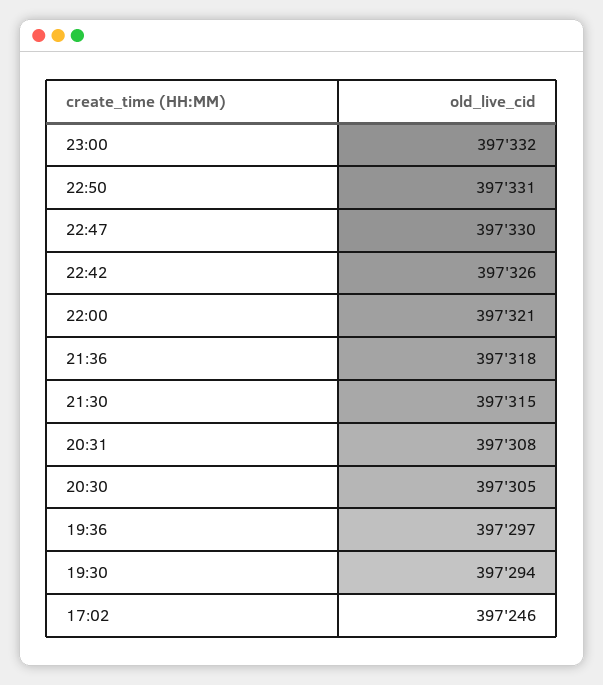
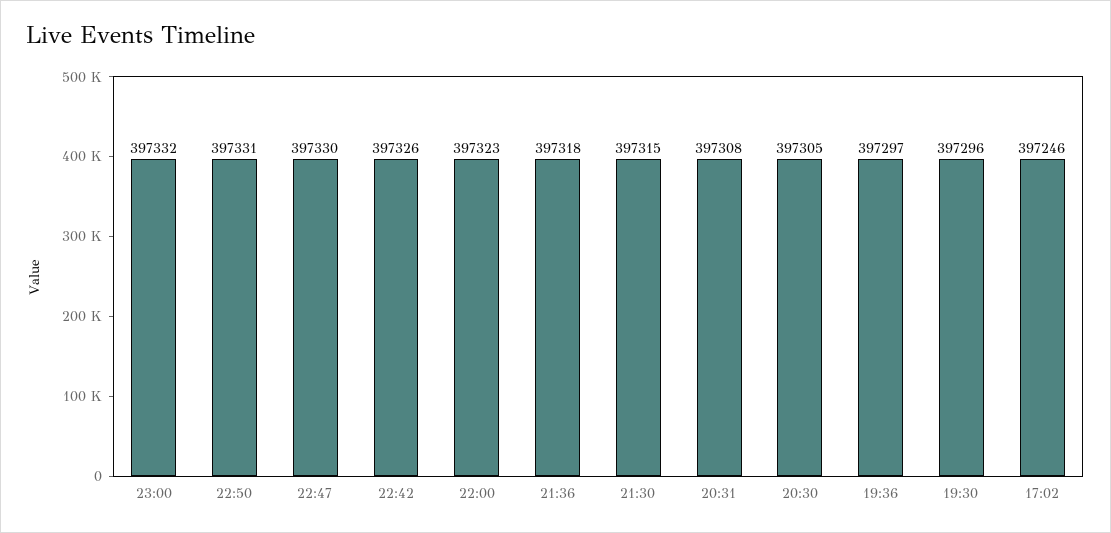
  {
    "23:00": 397332,
    "22:50": 397331,
    "22:47": 397330,
    "22:42": 397326,
-   "22:00": 397321,
+   "22:00": 397323,
    "21:36": 397318,
    "21:30": 397315,
    "20:31": 397308,
    "20:30": 397305,
    "19:36": 397297,
-   "19:30": 397294,
+   "19:30": 397296,
    "17:02": 397246
  }

